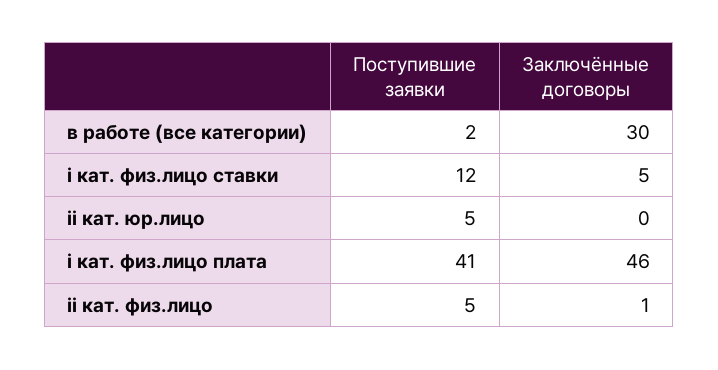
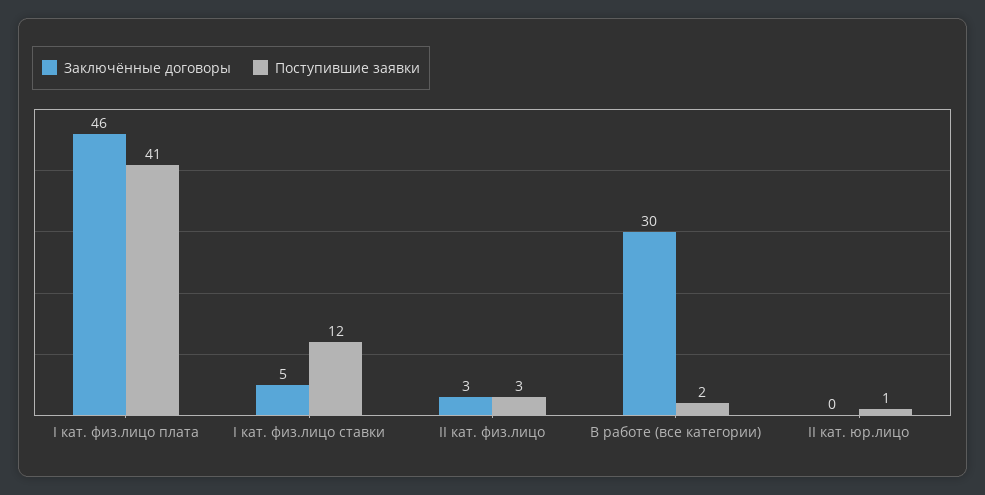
  {
    "Поступившие заявки": {
      "в работе (все категории)": 2,
      "i кат. физ.лицо ставки": 12,
-     "ii кат. юр.лицо": 5,
+     "ii кат. юр.лицо": 1,
      "i кат. физ.лицо плата": 41,
-     "ii кат. физ.лицо": 5
+     "ii кат. физ.лицо": 3
    },
    "Заключённые договоры": {
      "в работе (все категории)": 30,
      "i кат. физ.лицо ставки": 5,
      "ii кат. юр.лицо": 0,
      "i кат. физ.лицо плата": 46,
-     "ii кат. физ.лицо": 1
+     "ii кат. физ.лицо": 3
    }
  }

